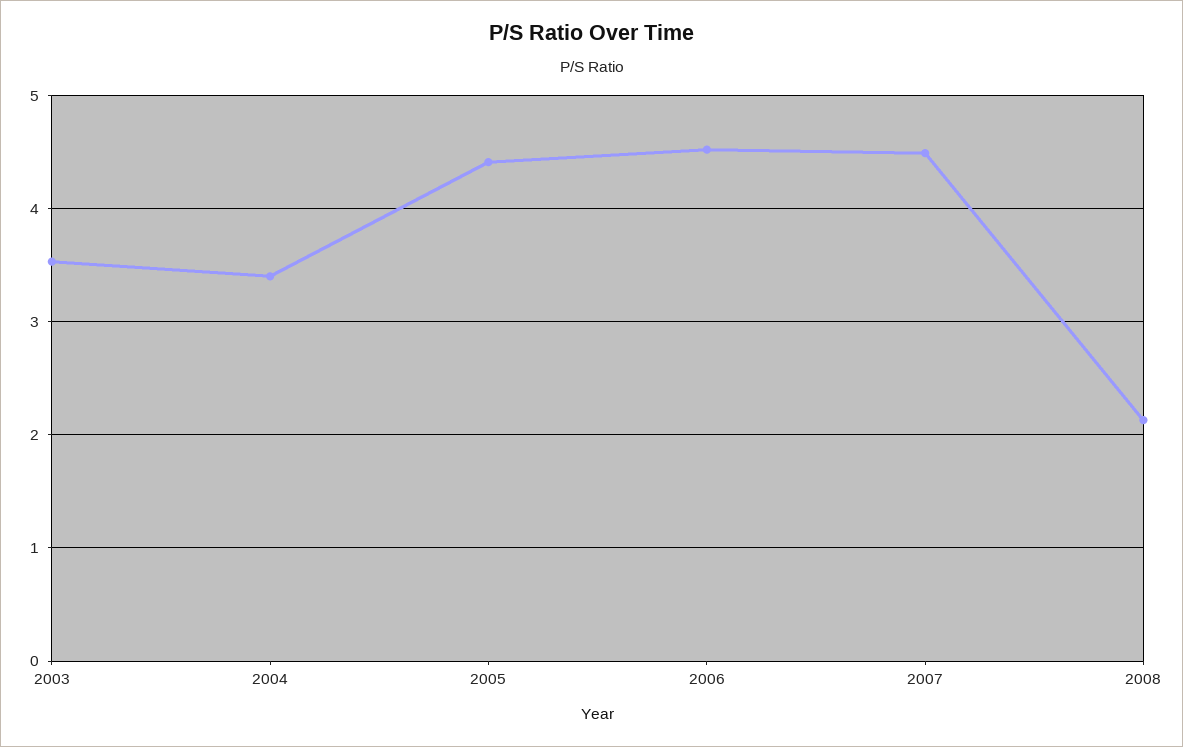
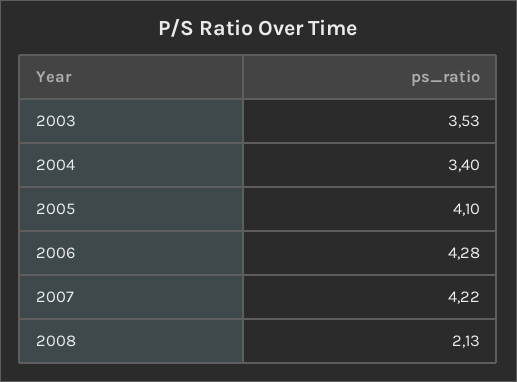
  {
    "2003": 3.53,
    "2004": 3.4,
-   "2005": 4.4,
+   "2005": 4.1,
-   "2006": 4.5,
+   "2006": 4.28,
-   "2007": 4.5,
+   "2007": 4.22,
    "2008": 2.13
  }

